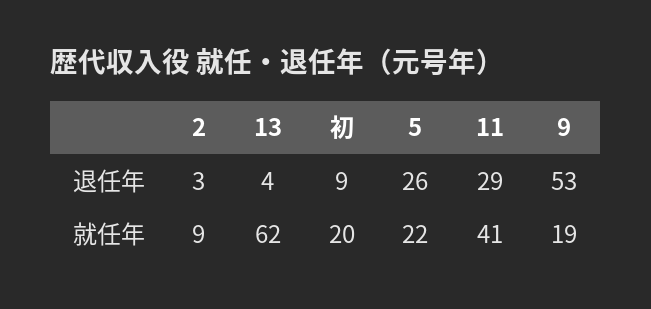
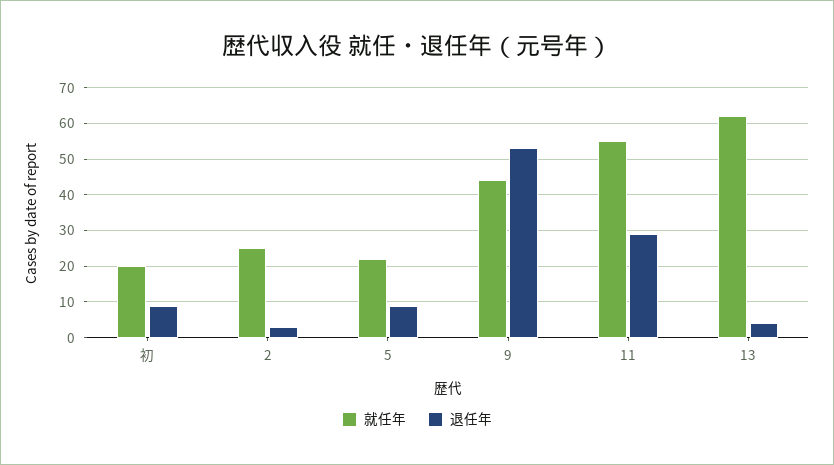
  {
    "退任年": {
      "2": 3,
      "13": 4,
      "初": 9,
-     "5": 26,
+     "5": 10,
      "11": 29,
      "9": 53
    },
    "就任年": {
-     "2": 9,
+     "2": 25,
      "13": 62,
      "初": 20,
      "5": 22,
-     "11": 41,
+     "11": 55,
-     "9": 19
+     "9": 45
    }
  }

